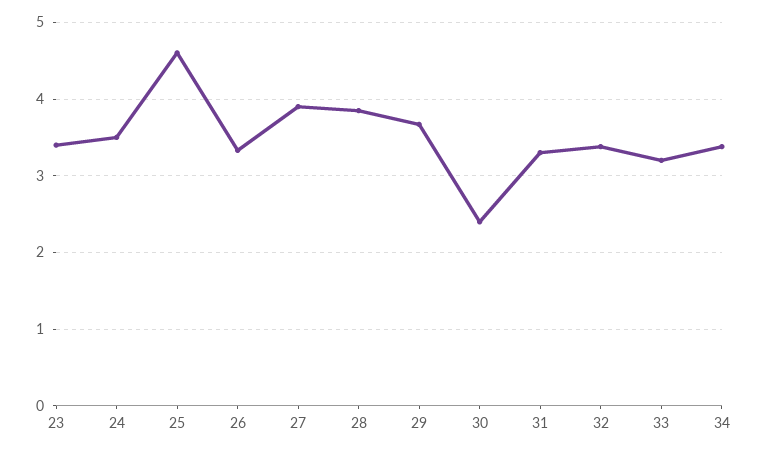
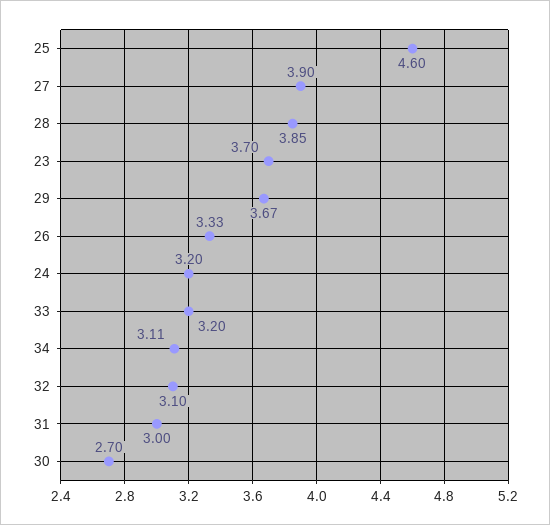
  {
-   "23": 3.4,
+   "23": 3.7,
-   "24": 3.5,
+   "24": 3.2,
    "25": 4.6,
    "26": 3.33,
    "27": 3.9,
    "28": 3.85,
    "29": 3.67,
-   "30": 2.4,
+   "30": 2.7,
-   "31": 3.3,
+   "31": 3,
-   "32": 3.4,
+   "32": 3.1,
    "33": 3.2,
-   "34": 3.4
+   "34": 3.11
  }

